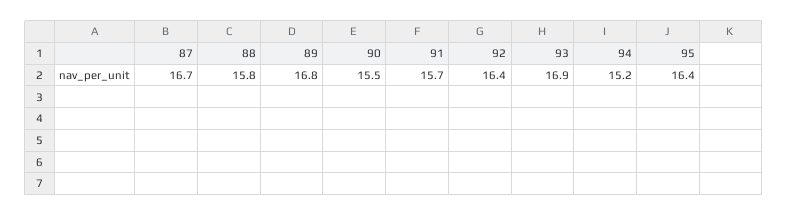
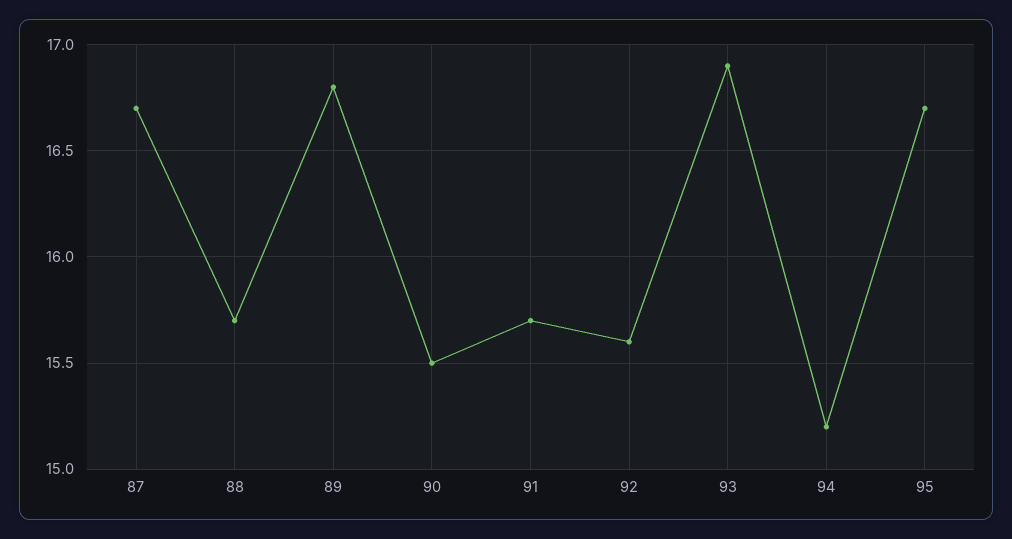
  {
    "87": 16.7,
-   "88": 15.8,
+   "88": 15.7,
    "89": 16.8,
    "90": 15.5,
    "91": 15.7,
-   "92": 16.4,
+   "92": 15.6,
    "93": 16.9,
    "94": 15.2,
-   "95": 16.4
+   "95": 16.7
  }

